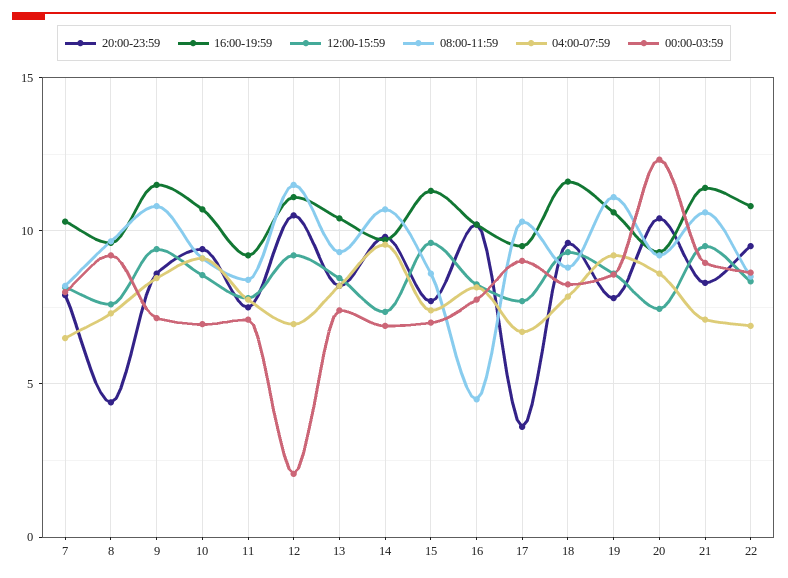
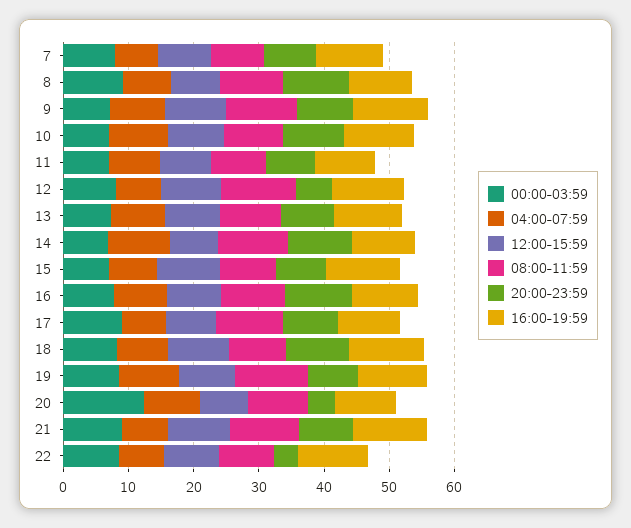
  {
    "20:00-23:59": {
      "7": 8,
-     "8": 4.5,
+     "8": 10,
      "9": 8.5,
      "10": 9.5,
      "11": 7.5,
-     "12": 10.5,
+     "12": 6,
      "13": 8,
      "14": 10,
      "15": 7.5,
      "16": 10,
-     "17": 3.5,
+     "17": 8,
      "18": 9.5,
      "19": 8,
-     "20": 10.5,
+     "20": 4,
      "21": 8.5,
-     "22": 9.5
+     "22": 4
    },
    "16:00-19:59": {
      "7": 10.5,
      "8": 9.5,
      "9": 11.5,
      "10": 10.5,
      "11": 9,
      "12": 11,
      "13": 10.5,
      "14": 9.5,
      "15": 11.5,
      "16": 10,
      "17": 9.5,
      "18": 11.5,
      "19": 10.5,
      "20": 9.5,
      "21": 11.5,
      "22": 11
    },
    "12:00-15:59": {
      "7": 8,
      "8": 7.5,
      "9": 9.5,
      "10": 8.5,
      "11": 8,
      "12": 9,
      "13": 8.5,
      "14": 7.5,
      "15": 9.5,
      "16": 8.5,
      "17": 7.5,
      "18": 9.5,
      "19": 8.5,
      "20": 7.5,
      "21": 9.5,
      "22": 8.5
    },
    "08:00-11:59": {
      "7": 8,
      "8": 9.5,
      "9": 11,
      "10": 9,
      "11": 8.5,
      "12": 11.5,
      "13": 9.5,
      "14": 10.5,
      "15": 8.5,
-     "16": 4.5,
+     "16": 10,
      "17": 10.5,
      "18": 9,
      "19": 11,
      "20": 9,
      "21": 10.5,
      "22": 8.5
    },
    "04:00-07:59": {
      "7": 6.5,
      "8": 7.5,
      "9": 8.5,
      "10": 9,
      "11": 8,
      "12": 7,
      "13": 8,
      "14": 9.5,
      "15": 7.5,
      "16": 8,
      "17": 6.5,
      "18": 8,
      "19": 9,
      "20": 8.5,
      "21": 7,
      "22": 7
    },
    "00:00-03:59": {
      "7": 8,
      "8": 9,
      "9": 7,
      "10": 7,
      "11": 7,
-     "12": 2,
+     "12": 8,
      "13": 7.5,
      "14": 7,
      "15": 7,
      "16": 8,
      "17": 9,
      "18": 8.5,
      "19": 8.5,
      "20": 12.5,
      "21": 9,
      "22": 8.5
    }
  }

